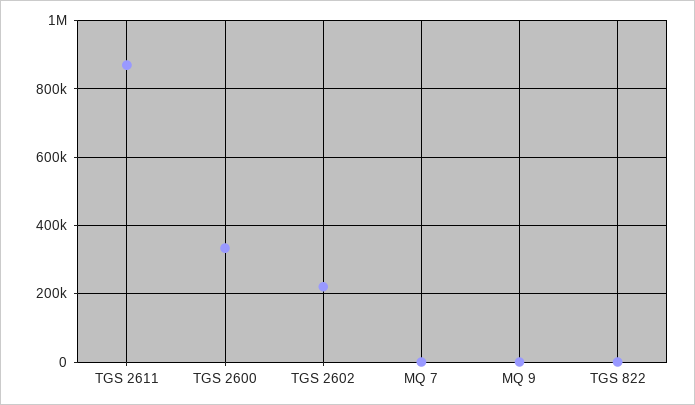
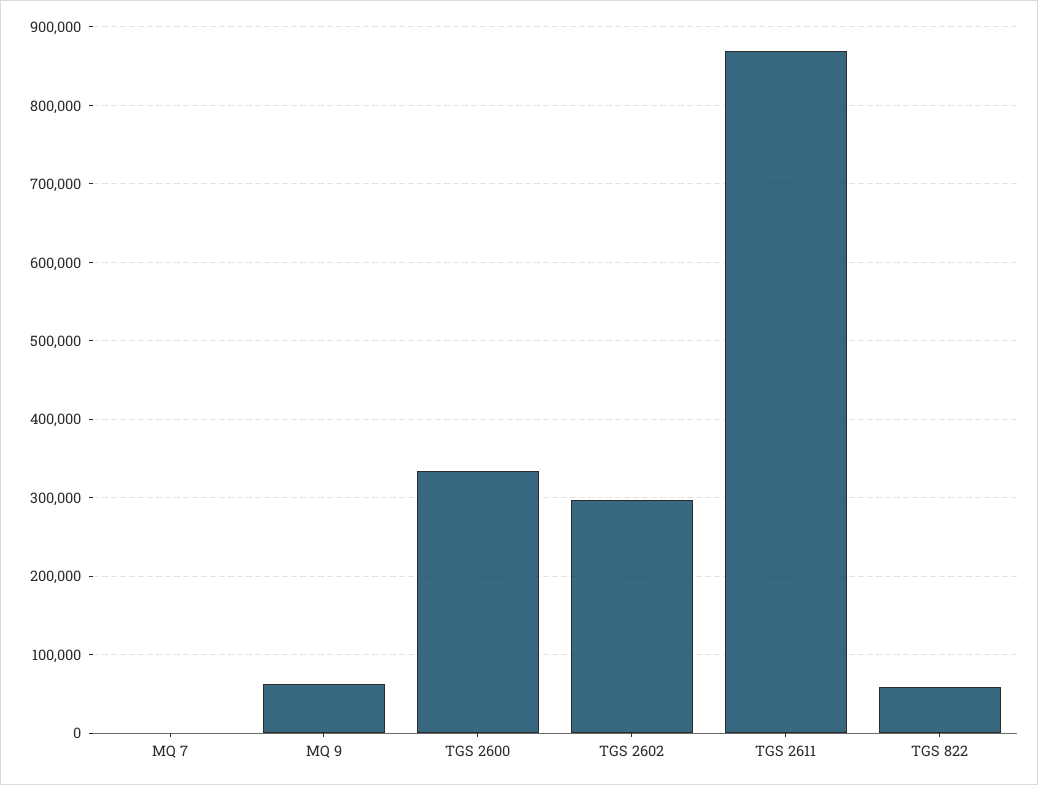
  {
    "TGS 2611": 870000,
    "TGS 2600": 330000,
-   "TGS 2602": 220000,
+   "TGS 2602": 300000,
    "MQ 7": 0,
-   "MQ 9": 0,
+   "MQ 9": 60000,
-   "TGS 822": 0
+   "TGS 822": 60000
  }

